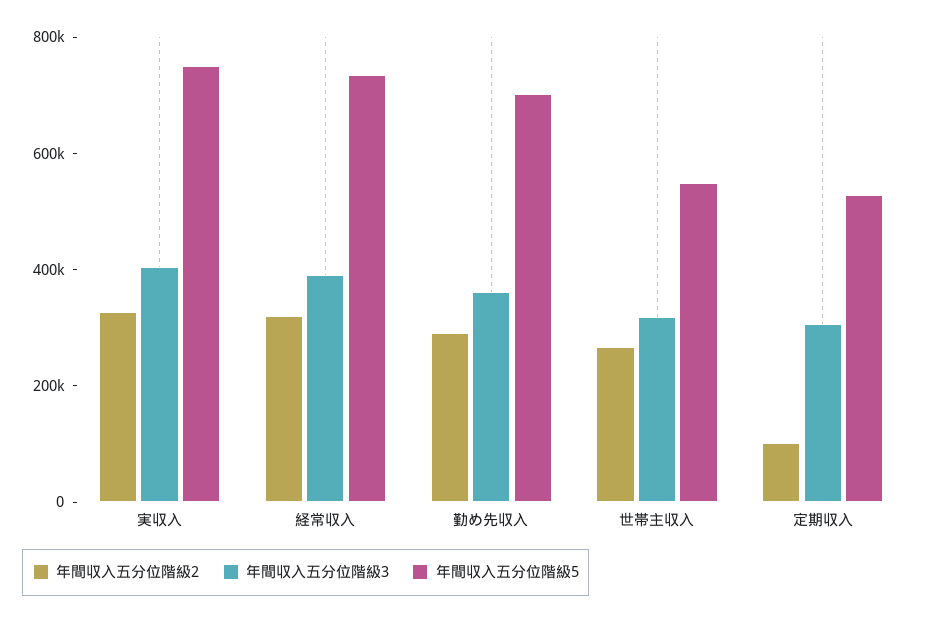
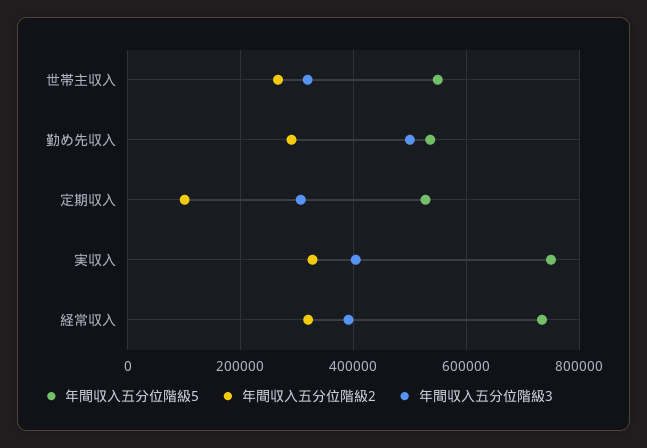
  {
    "年間収入五分位階級2": {
      "実収入": 320000,
      "経常収入": 320000,
      "勤め先収入": 300000,
      "世帯主収入": 260000,
      "定期収入": 100000
    },
    "年間収入五分位階級3": {
      "実収入": 400000,
      "経常収入": 400000,
-     "勤め先収入": 350000,
+     "勤め先収入": 500000,
      "世帯主収入": 320000,
      "定期収入": 300000
    },
    "年間収入五分位階級5": {
      "実収入": 760000,
      "経常収入": 740000,
-     "勤め先収入": 700000,
+     "勤め先収入": 540000,
      "世帯主収入": 540000,
      "定期収入": 520000
    }
  }

